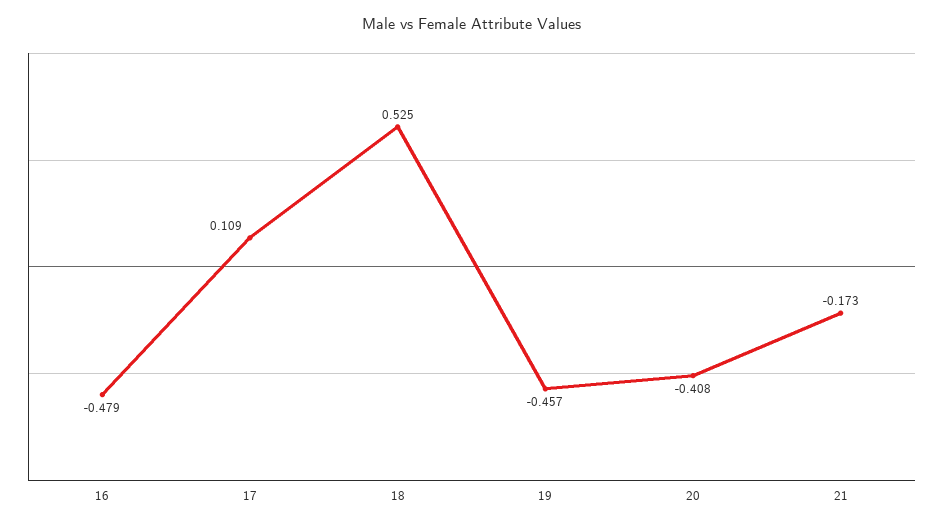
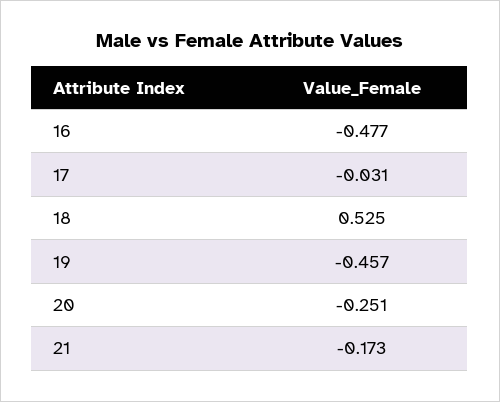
  {
-   "16": -0.479,
+   "16": -0.477,
-   "17": 0.109,
+   "17": -0.031,
    "18": 0.525,
    "19": -0.457,
-   "20": -0.408,
+   "20": -0.251,
    "21": -0.173
  }

